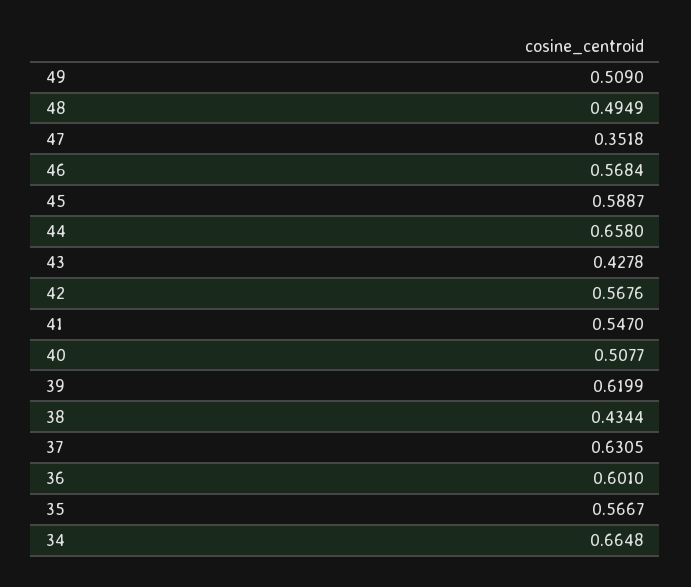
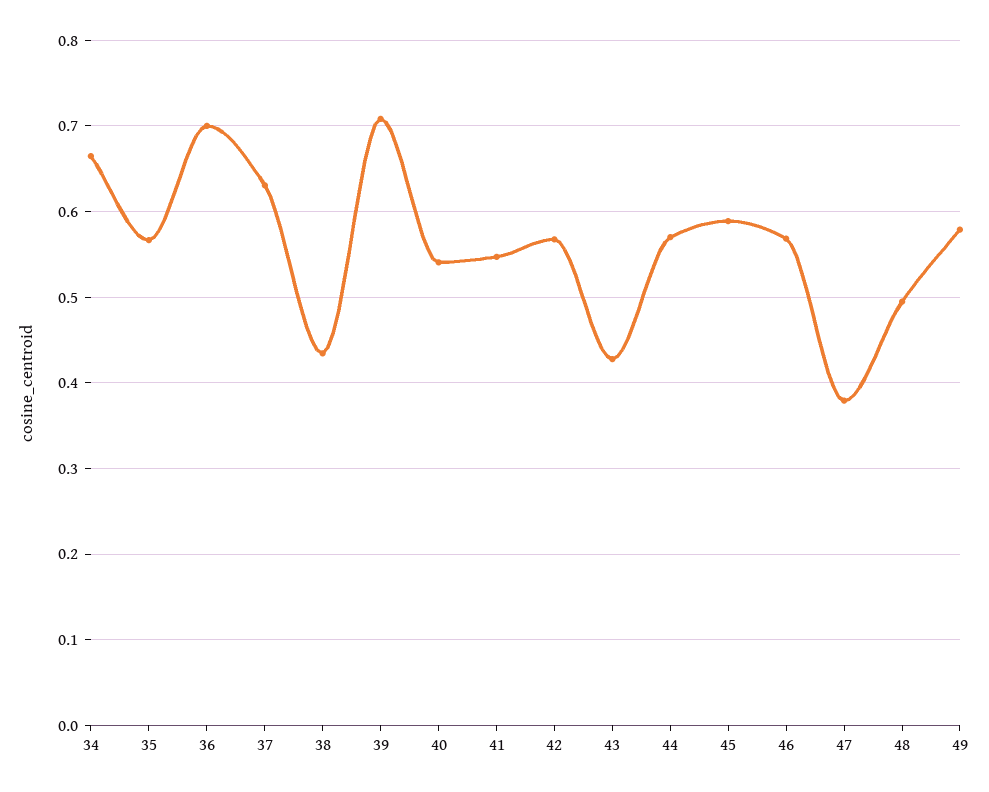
  {
-   "49": 0.509,
+   "49": 0.58,
    "48": 0.4949,
-   "47": 0.3518,
+   "47": 0.38,
    "46": 0.5684,
    "45": 0.5887,
-   "44": 0.658,
+   "44": 0.57,
    "43": 0.4278,
    "42": 0.5676,
    "41": 0.547,
-   "40": 0.5077,
+   "40": 0.54,
-   "39": 0.6199,
+   "39": 0.71,
    "38": 0.4344,
    "37": 0.6305,
-   "36": 0.601,
+   "36": 0.7,
    "35": 0.5667,
    "34": 0.6648
  }

